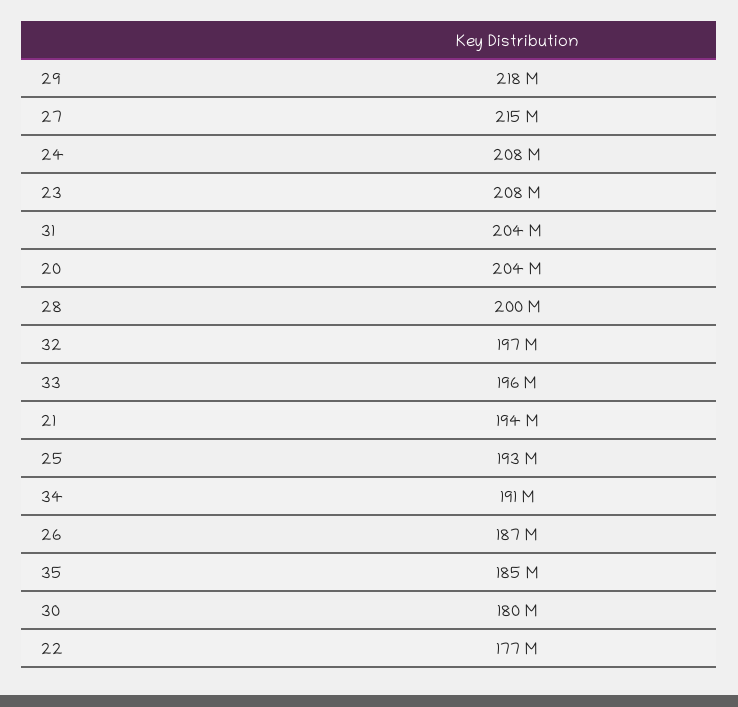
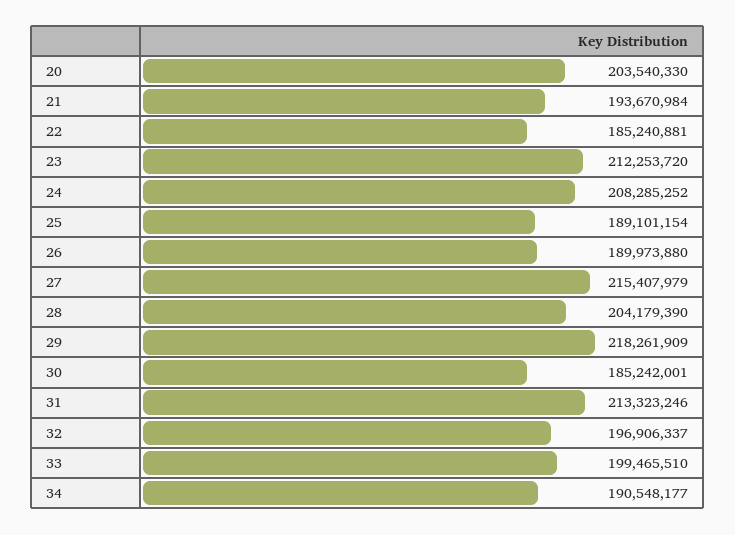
  {
    "29": 218261909,
    "27": 215407979,
    "24": 208285252,
-   "23": 208000000,
+   "23": 212253720,
-   "31": 204000000,
+   "31": 213323246,
    "20": 203540330,
-   "28": 200000000,
+   "28": 204179390,
    "32": 196906337,
-   "33": 196000000,
+   "33": 199465510,
    "21": 193670984,
-   "25": 193000000,
+   "25": 189101154,
    "34": 190548177,
-   "26": 187000000,
+   "26": 189973880,
-   "35": 185000000,
-   "30": 180000000,
+   "30": 185242001,
-   "22": 177000000
+   "22": 185240881
  }

